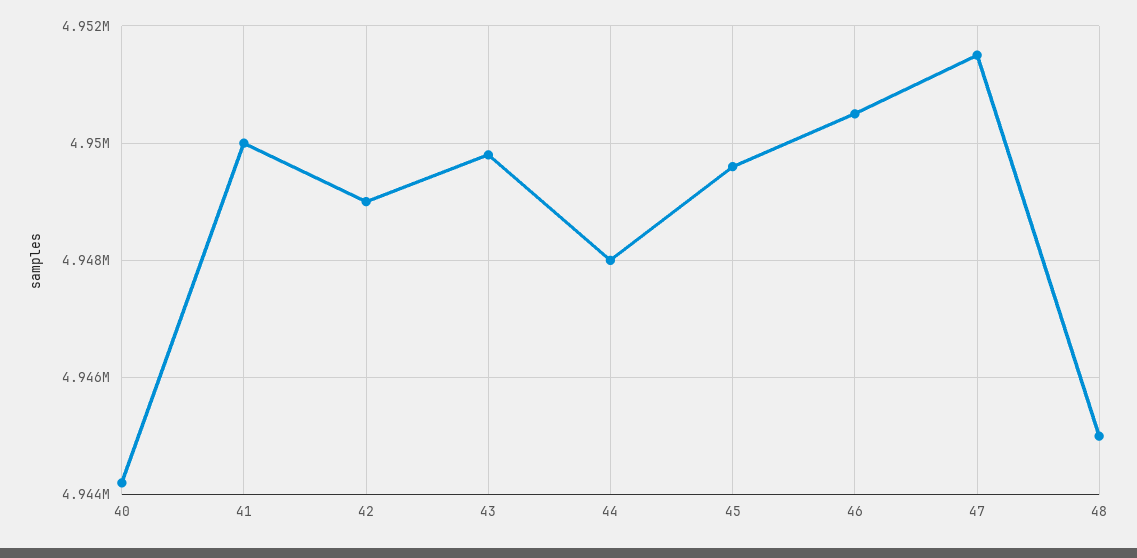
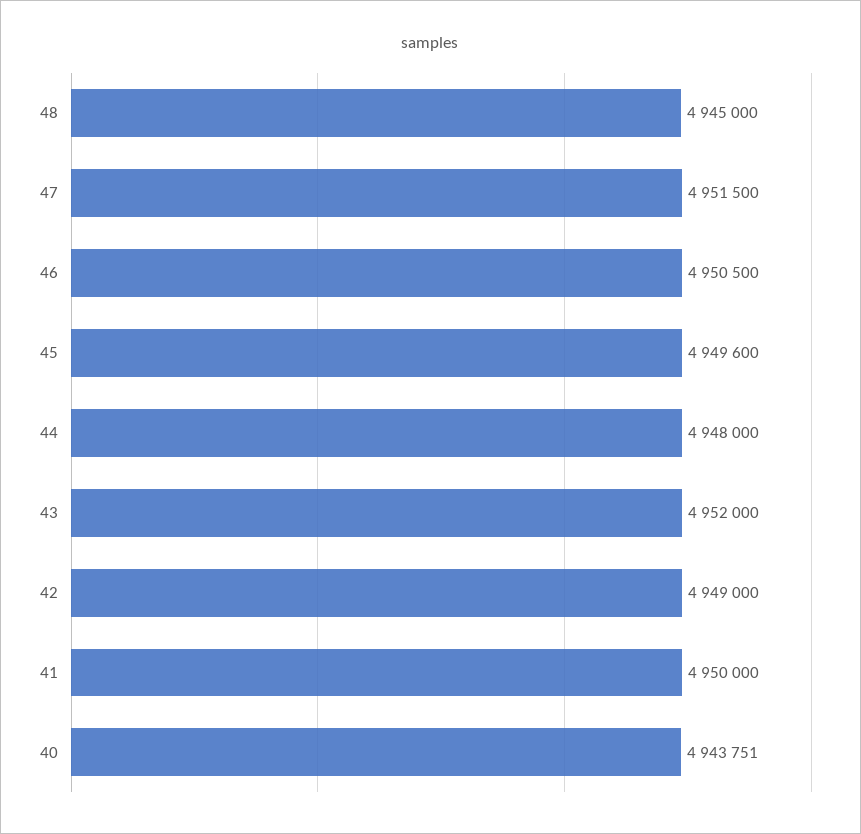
  {
-   "40": 4944200,
+   "40": 4943751,
    "41": 4950000,
    "42": 4949000,
-   "43": 4949800,
+   "43": 4952000,
    "44": 4948000,
    "45": 4949600,
    "46": 4950500,
    "47": 4951500,
    "48": 4945000
  }

